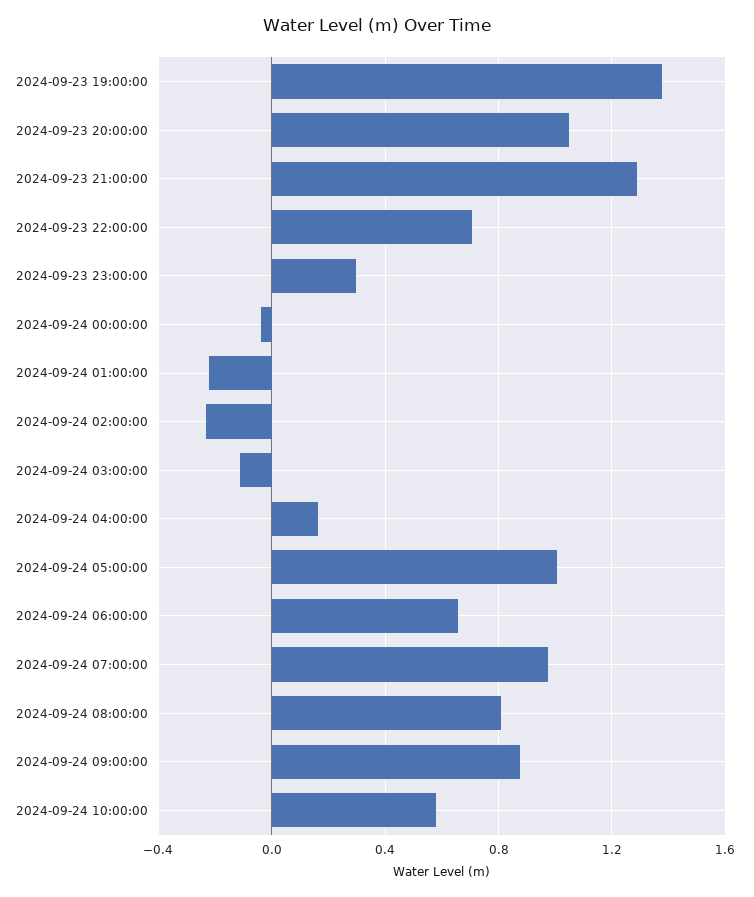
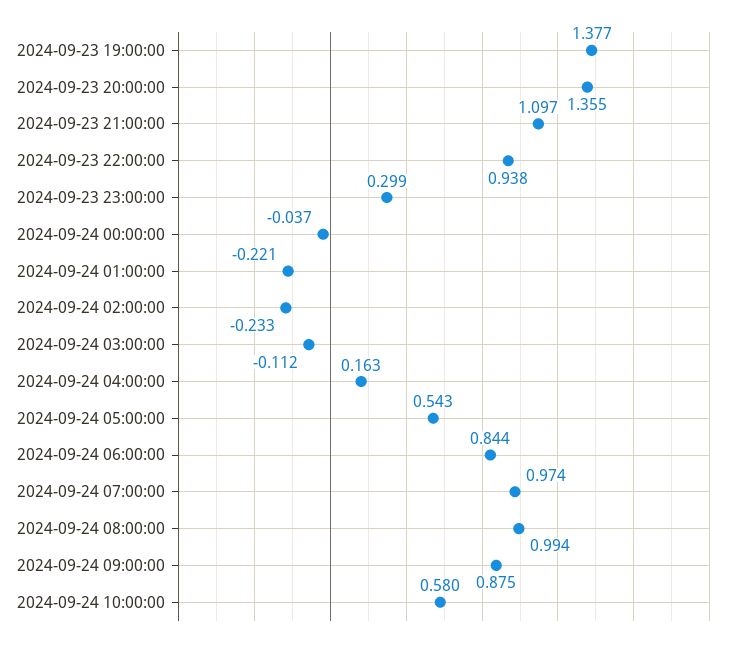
  {
    "2024-09-23 19:00:00": 1.377,
-   "2024-09-23 20:00:00": 1.05,
+   "2024-09-23 20:00:00": 1.355,
-   "2024-09-23 21:00:00": 1.3,
+   "2024-09-23 21:00:00": 1.097,
-   "2024-09-23 22:00:00": 0.7,
+   "2024-09-23 22:00:00": 0.938,
    "2024-09-23 23:00:00": 0.299,
    "2024-09-24 00:00:00": -0.037,
    "2024-09-24 01:00:00": -0.221,
    "2024-09-24 02:00:00": -0.233,
    "2024-09-24 03:00:00": -0.112,
    "2024-09-24 04:00:00": 0.163,
-   "2024-09-24 05:00:00": 1,
+   "2024-09-24 05:00:00": 0.543,
-   "2024-09-24 06:00:00": 0.65,
+   "2024-09-24 06:00:00": 0.844,
    "2024-09-24 07:00:00": 0.974,
-   "2024-09-24 08:00:00": 0.8,
+   "2024-09-24 08:00:00": 0.994,
    "2024-09-24 09:00:00": 0.875,
    "2024-09-24 10:00:00": 0.58
  }

